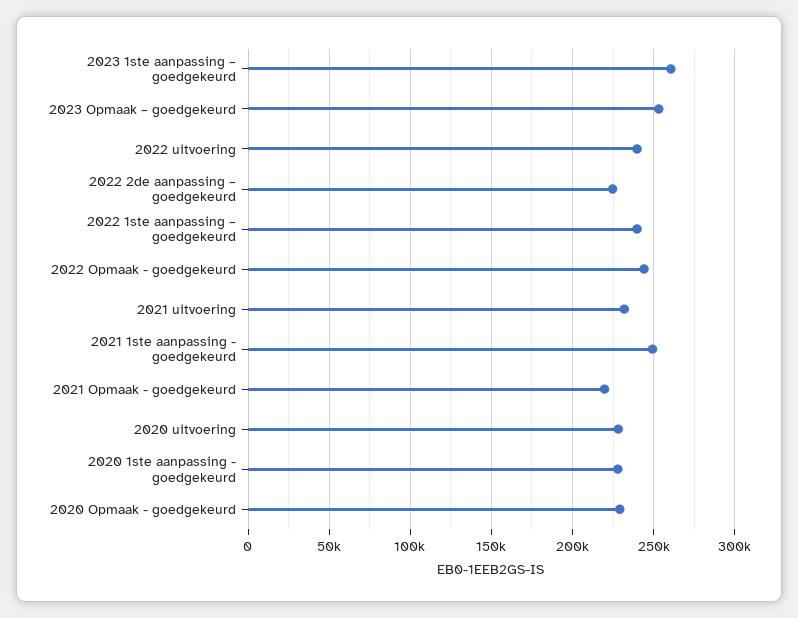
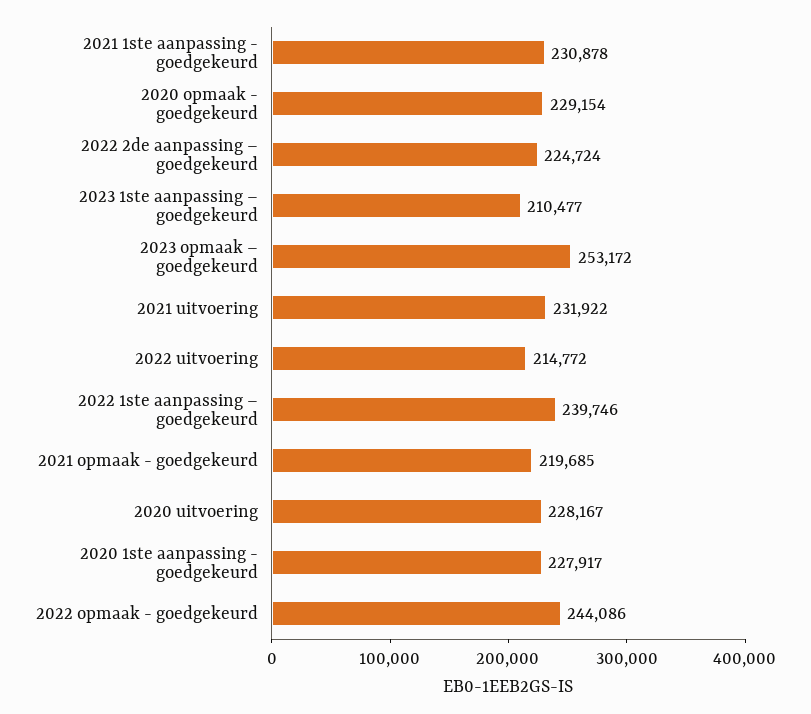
  {
-   "2023 1ste aanpassing – goedgekeurd": 260000,
+   "2023 1ste aanpassing – goedgekeurd": 210477,
    "2023 Opmaak – goedgekeurd": 253172,
-   "2022 uitvoering": 240000,
+   "2022 uitvoering": 214772,
    "2022 2de aanpassing – goedgekeurd": 224724,
    "2022 1ste aanpassing – goedgekeurd": 239746,
    "2022 Opmaak - goedgekeurd": 244086,
    "2021 uitvoering": 231922,
-   "2021 1ste aanpassing - goedgekeurd": 250000,
+   "2021 1ste aanpassing - goedgekeurd": 230878,
    "2021 Opmaak - goedgekeurd": 219685,
    "2020 uitvoering": 228167,
    "2020 1ste aanpassing - goedgekeurd": 227917,
    "2020 Opmaak - goedgekeurd": 229154
  }

